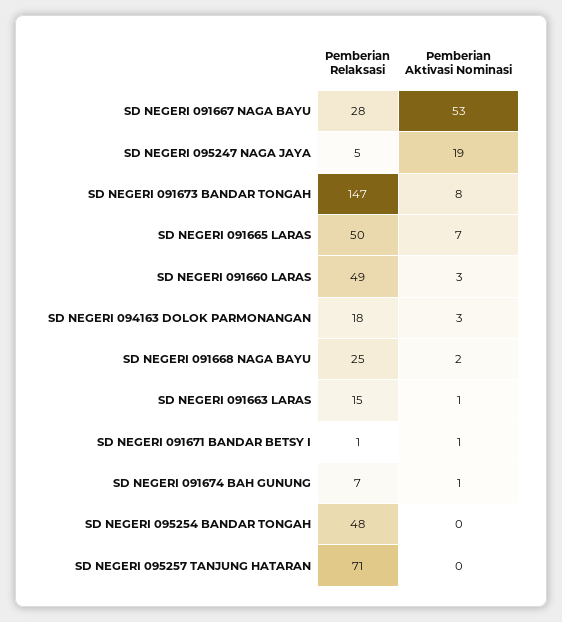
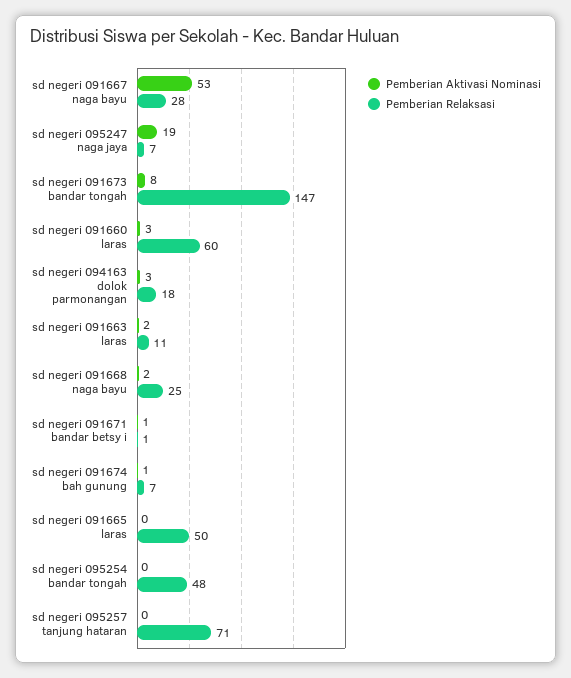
  {
    "Pemberian Relaksasi": {
      "SD NEGERI 091667 NAGA BAYU": 28,
-     "SD NEGERI 095247 NAGA JAYA": 5,
+     "SD NEGERI 095247 NAGA JAYA": 7,
      "SD NEGERI 091673 BANDAR TONGAH": 147,
      "SD NEGERI 091665 LARAS": 50,
-     "SD NEGERI 091660 LARAS": 49,
+     "SD NEGERI 091660 LARAS": 60,
      "SD NEGERI 094163 DOLOK PARMONANGAN": 18,
      "SD NEGERI 091668 NAGA BAYU": 25,
-     "SD NEGERI 091663 LARAS": 15,
+     "SD NEGERI 091663 LARAS": 11,
      "SD NEGERI 091671 BANDAR BETSY I": 1,
      "SD NEGERI 091674 BAH GUNUNG": 7,
      "SD NEGERI 095254 BANDAR TONGAH": 48,
      "SD NEGERI 095257 TANJUNG HATARAN": 71
    },
    "Pemberian Aktivasi Nominasi": {
      "SD NEGERI 091667 NAGA BAYU": 53,
      "SD NEGERI 095247 NAGA JAYA": 19,
      "SD NEGERI 091673 BANDAR TONGAH": 8,
-     "SD NEGERI 091665 LARAS": 7,
+     "SD NEGERI 091665 LARAS": 0,
      "SD NEGERI 091660 LARAS": 3,
      "SD NEGERI 094163 DOLOK PARMONANGAN": 3,
      "SD NEGERI 091668 NAGA BAYU": 2,
-     "SD NEGERI 091663 LARAS": 1,
+     "SD NEGERI 091663 LARAS": 2,
      "SD NEGERI 091671 BANDAR BETSY I": 1,
      "SD NEGERI 091674 BAH GUNUNG": 1,
      "SD NEGERI 095254 BANDAR TONGAH": 0,
      "SD NEGERI 095257 TANJUNG HATARAN": 0
    }
  }

